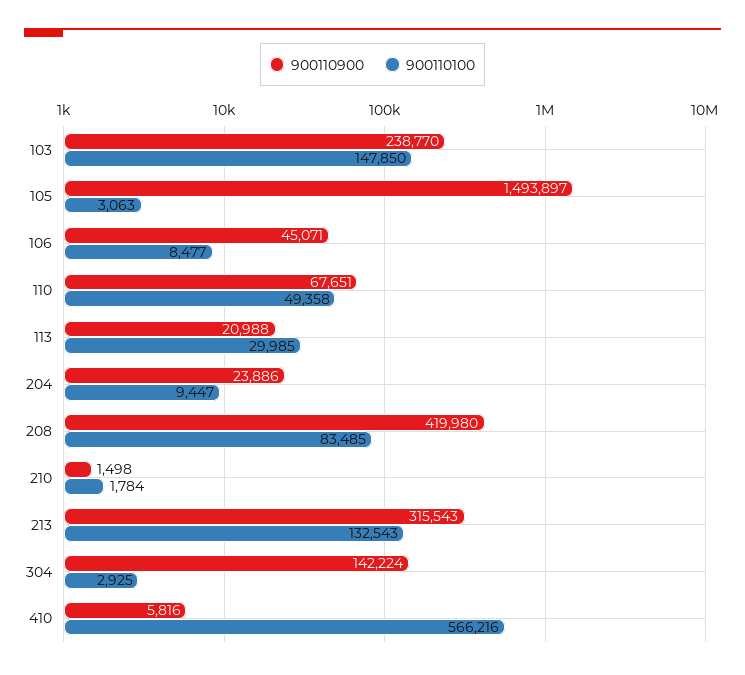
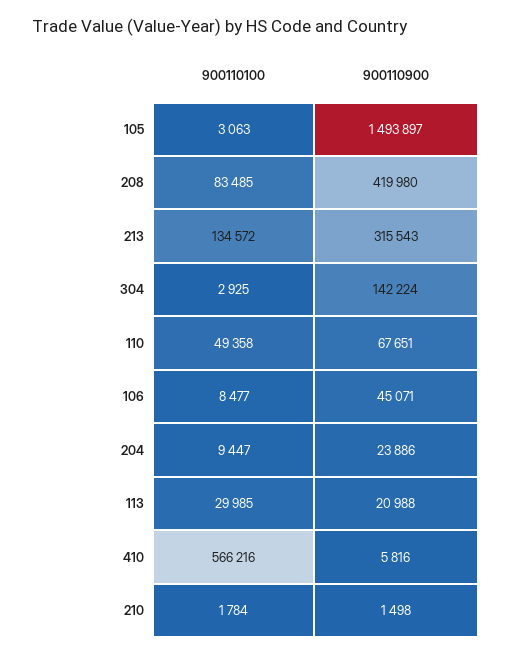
  {
    "900110900": {
-     "103": 238770,
      "105": 1493897,
      "106": 45071,
      "110": 67651,
      "113": 20988,
      "204": 23886,
      "208": 419980,
      "210": 1498,
      "213": 315543,
      "304": 142224,
      "410": 5816
    },
    "900110100": {
-     "103": 147850,
      "105": 3063,
      "106": 8477,
      "110": 49358,
      "113": 29985,
      "204": 9447,
      "208": 83485,
      "210": 1784,
-     "213": 132543,
+     "213": 134572,
      "304": 2925,
      "410": 566216
    }
  }

